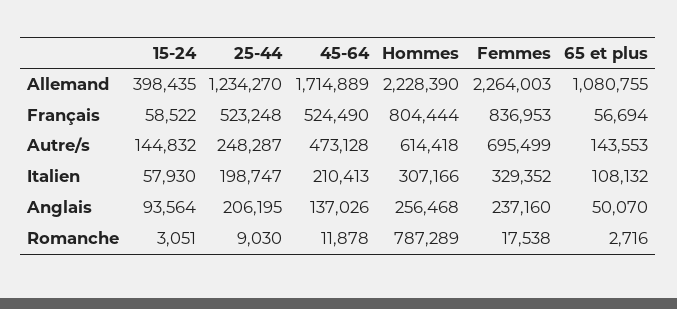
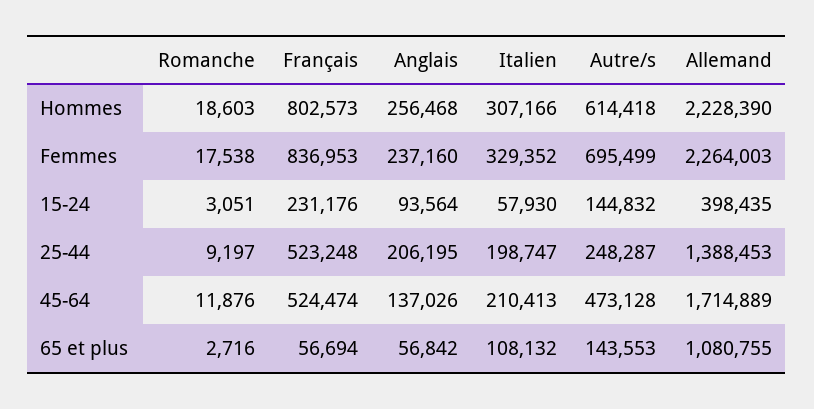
  {
    "15-24": {
      "Allemand": 398435,
-     "Français": 58522,
+     "Français": 231176,
      "Autre/s": 144832,
      "Italien": 57930,
      "Anglais": 93564,
      "Romanche": 3051
    },
    "25-44": {
-     "Allemand": 1234270,
+     "Allemand": 1388453,
      "Français": 523248,
      "Autre/s": 248287,
      "Italien": 198747,
      "Anglais": 206195,
-     "Romanche": 9030
+     "Romanche": 9197
    },
    "45-64": {
      "Allemand": 1714889,
-     "Français": 524490,
+     "Français": 524474,
      "Autre/s": 473128,
      "Italien": 210413,
      "Anglais": 137026,
-     "Romanche": 11878
+     "Romanche": 11876
    },
    "Hommes": {
      "Allemand": 2228390,
-     "Français": 804444,
+     "Français": 802573,
      "Autre/s": 614418,
      "Italien": 307166,
      "Anglais": 256468,
-     "Romanche": 787289
+     "Romanche": 18603
    },
    "Femmes": {
      "Allemand": 2264003,
      "Français": 836953,
      "Autre/s": 695499,
      "Italien": 329352,
      "Anglais": 237160,
      "Romanche": 17538
    },
    "65 et plus": {
      "Allemand": 1080755,
      "Français": 56694,
      "Autre/s": 143553,
      "Italien": 108132,
-     "Anglais": 50070,
+     "Anglais": 56842,
      "Romanche": 2716
    }
  }

